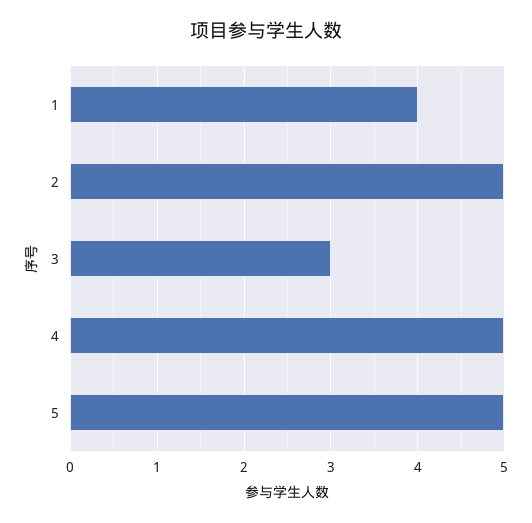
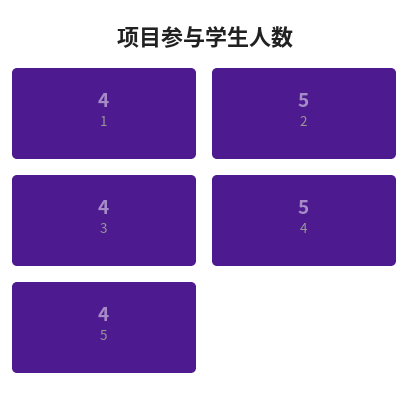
  {
    "1": 4,
    "2": 5,
-   "3": 3,
+   "3": 4,
    "4": 5,
-   "5": 5
+   "5": 4
  }

